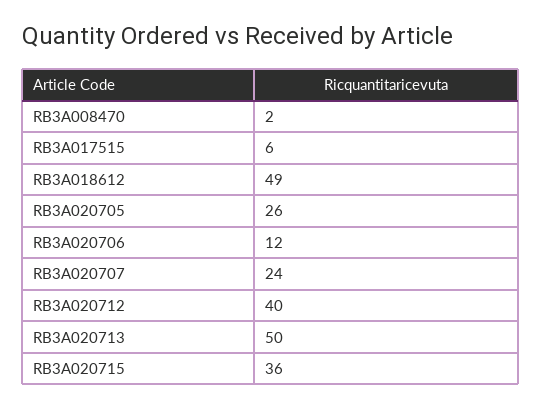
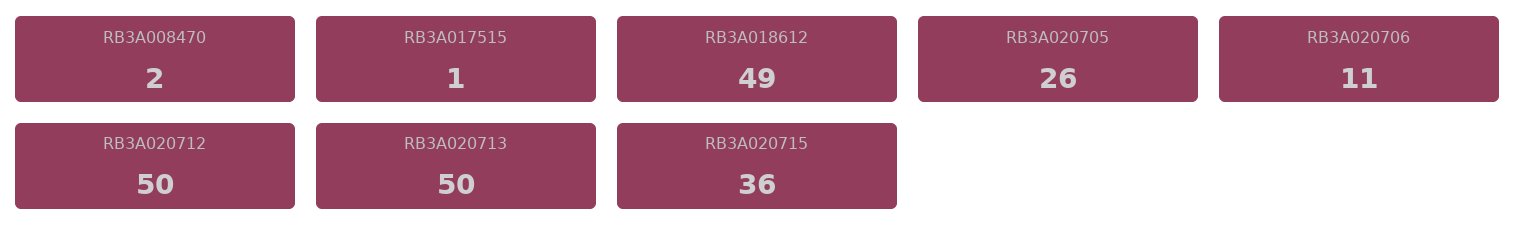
  {
    "RB3A008470": 2,
-   "RB3A017515": 6,
+   "RB3A017515": 1,
    "RB3A018612": 49,
    "RB3A020705": 26,
-   "RB3A020706": 12,
+   "RB3A020706": 11,
-   "RB3A020707": 24,
-   "RB3A020712": 40,
+   "RB3A020712": 50,
    "RB3A020713": 50,
    "RB3A020715": 36
  }

